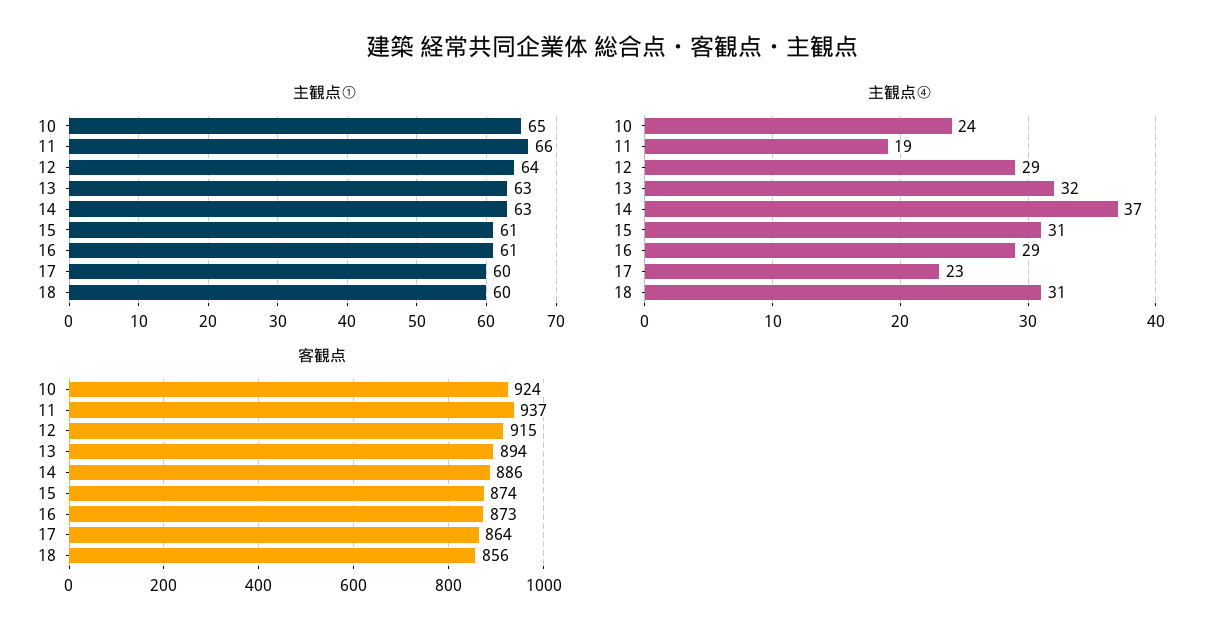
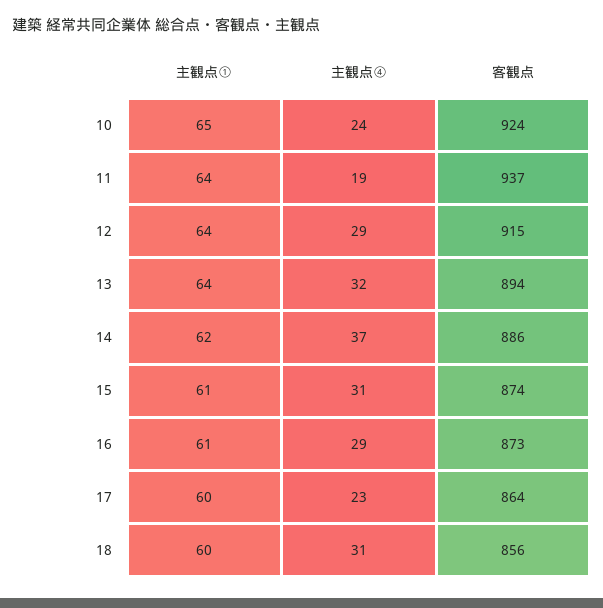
  {
    "主観点①": {
      "10": 65,
-     "11": 66,
+     "11": 64,
      "12": 64,
-     "13": 63,
+     "13": 64,
-     "14": 63,
+     "14": 62,
      "15": 61,
      "16": 61,
      "17": 60,
      "18": 60
    },
    "主観点④": {
      "10": 24,
      "11": 19,
      "12": 29,
      "13": 32,
      "14": 37,
      "15": 31,
      "16": 29,
      "17": 23,
      "18": 31
    },
    "客観点": {
      "10": 924,
      "11": 937,
      "12": 915,
      "13": 894,
      "14": 886,
      "15": 874,
      "16": 873,
      "17": 864,
      "18": 856
    }
  }

